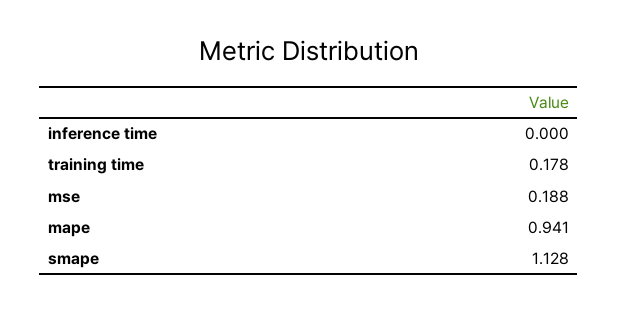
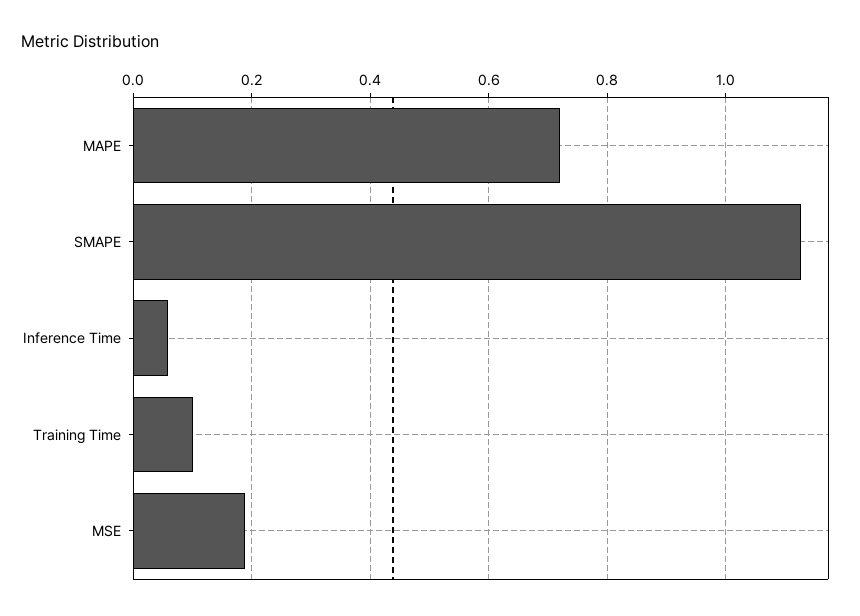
  {
-   "inference time": 0,
+   "inference time": 0.06,
-   "training time": 0.178,
+   "training time": 0.1,
    "mse": 0.188,
-   "mape": 0.941,
+   "mape": 0.72,
    "smape": 1.128
  }

